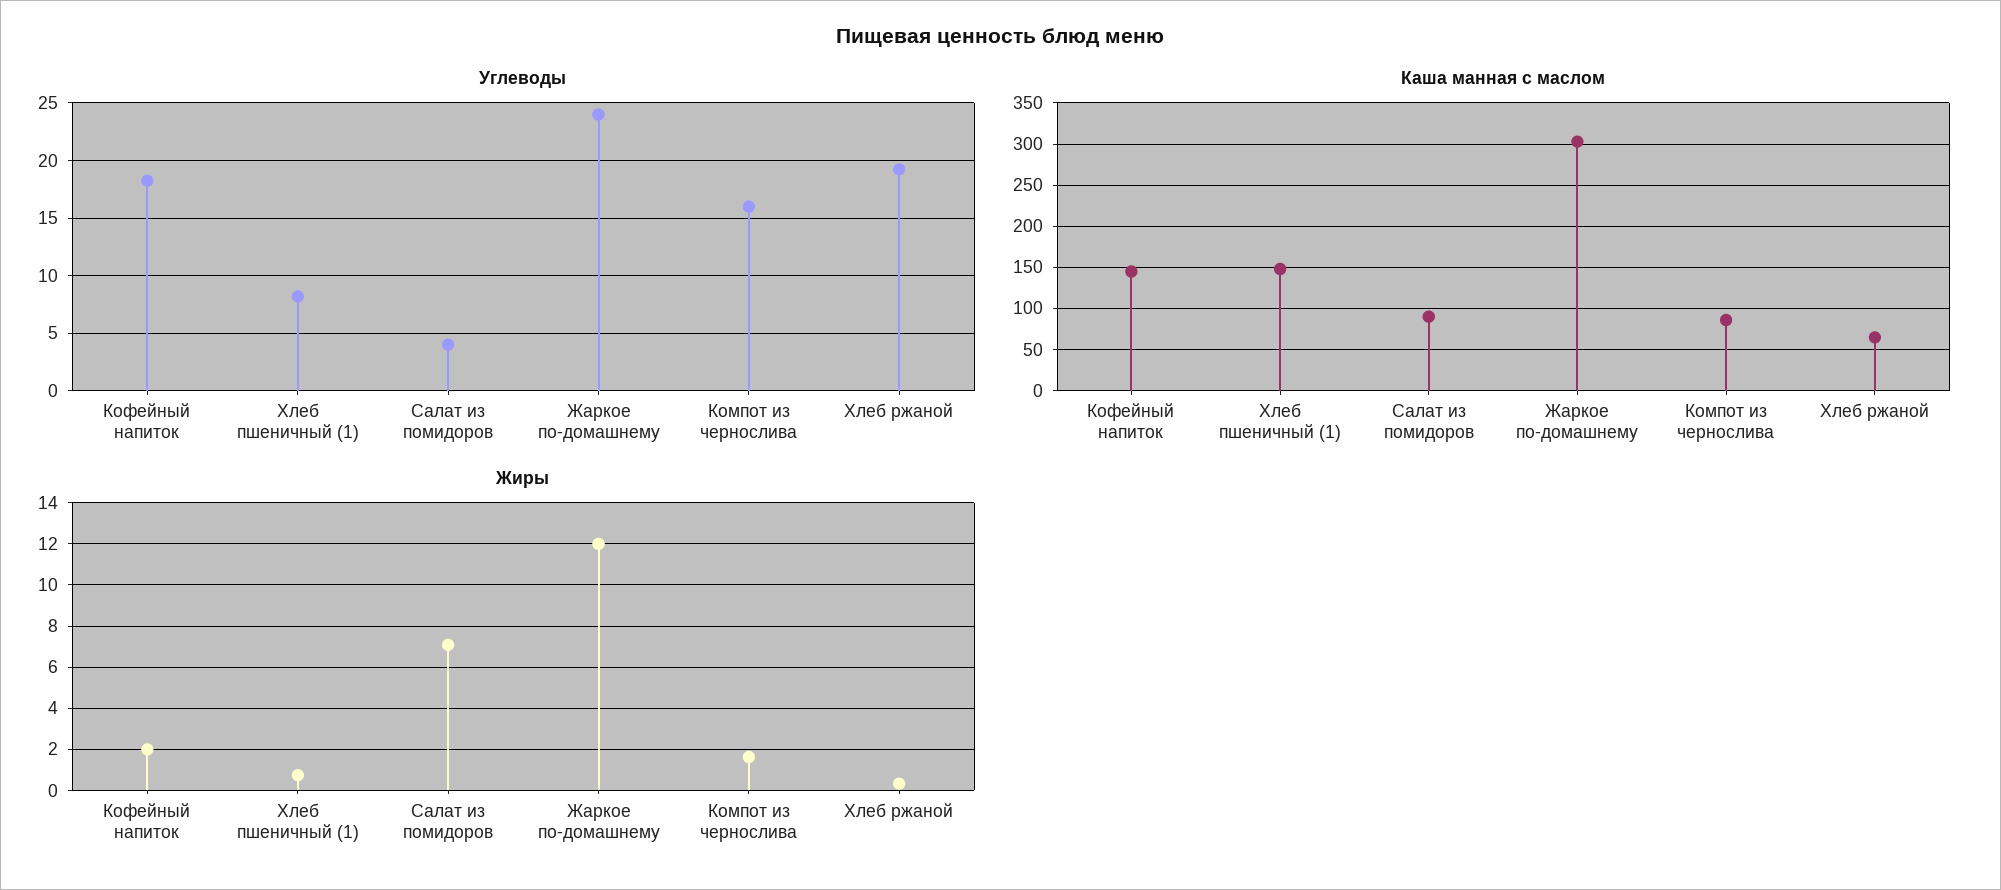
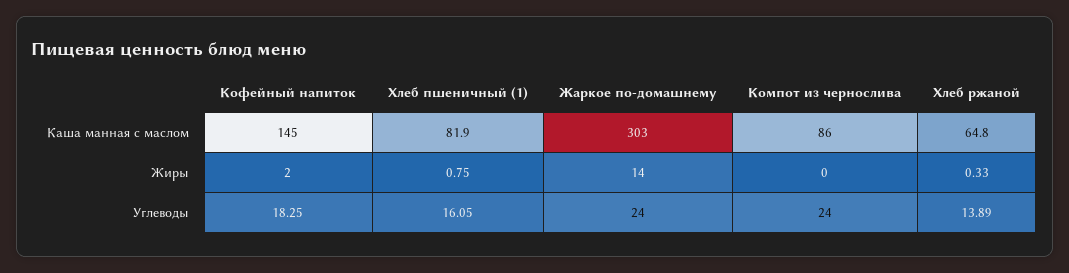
  {
    "Углеводы": {
      "Кофейный напиток": 18.25,
-     "Хлеб пшеничный (1)": 8,
+     "Хлеб пшеничный (1)": 16.05,
-     "Салат из помидоров": 4,
      "Жаркое по-домашнему": 24,
-     "Компот из чернослива": 16,
+     "Компот из чернослива": 24,
-     "Хлеб ржаной": 19
+     "Хлеб ржаной": 13.89
    },
    "Каша манная с маслом": {
      "Кофейный напиток": 145,
-     "Хлеб пшеничный (1)": 150,
+     "Хлеб пшеничный (1)": 81.9,
-     "Салат из помидоров": 90,
      "Жаркое по-домашнему": 303,
      "Компот из чернослива": 86,
      "Хлеб ржаной": 64.8
    },
    "Жиры": {
      "Кофейный напиток": 2,
      "Хлеб пшеничный (1)": 0.75,
-     "Салат из помидоров": 7,
-     "Жаркое по-домашнему": 12,
+     "Жаркое по-домашнему": 14,
-     "Компот из чернослива": 1.5,
+     "Компот из чернослива": 0,
      "Хлеб ржаной": 0.33
    }
  }

